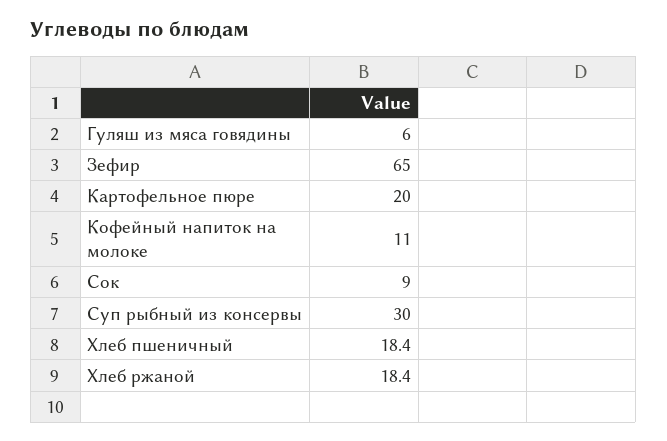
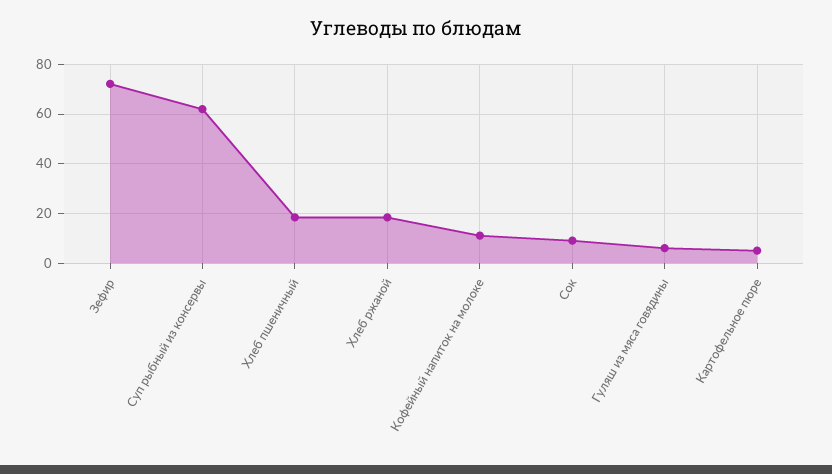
  {
    "Гуляш из мяса говядины": 6,
-   "Зефир": 65,
+   "Зефир": 72.5,
-   "Картофельное пюре": 20,
+   "Картофельное пюре": 5,
    "Кофейный напиток на молоке": 11,
    "Сок": 9,
-   "Суп рыбный из консервы": 30,
+   "Суп рыбный из консервы": 62.5,
    "Хлеб пшеничный": 18.4,
    "Хлеб ржаной": 18.4
  }

